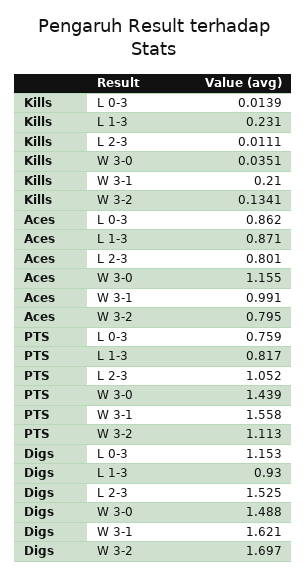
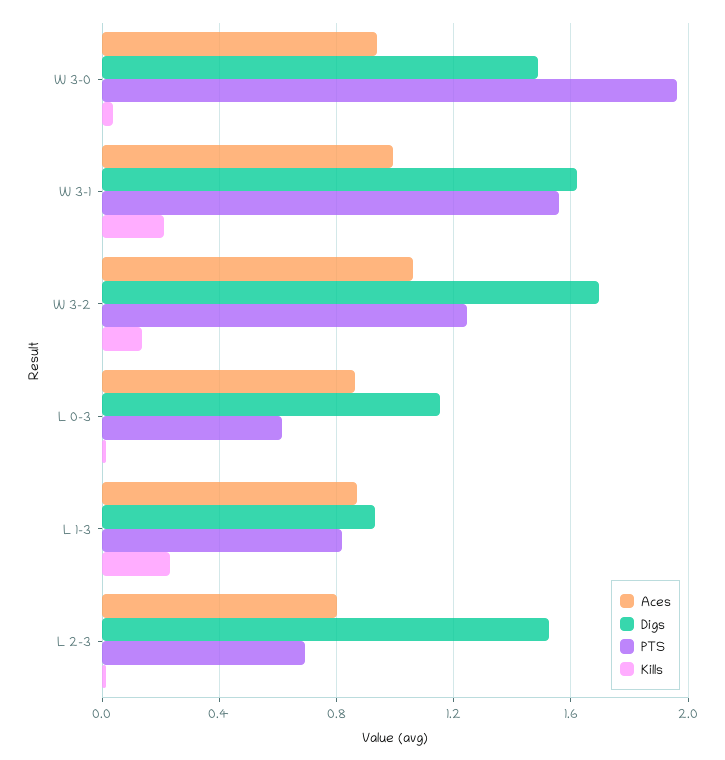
  {
    "Kills": {
      "L 0-3": 0.0139,
      "L 1-3": 0.231,
      "L 2-3": 0.0111,
      "W 3-0": 0.0351,
      "W 3-1": 0.21,
      "W 3-2": 0.1341
    },
    "Aces": {
      "L 0-3": 0.862,
      "L 1-3": 0.871,
      "L 2-3": 0.801,
-     "W 3-0": 1.155,
+     "W 3-0": 0.95,
      "W 3-1": 0.991,
-     "W 3-2": 0.795
+     "W 3-2": 1.05
    },
    "PTS": {
-     "L 0-3": 0.759,
+     "L 0-3": 0.6,
      "L 1-3": 0.817,
-     "L 2-3": 1.052,
+     "L 2-3": 0.7,
-     "W 3-0": 1.439,
+     "W 3-0": 1.95,
      "W 3-1": 1.558,
-     "W 3-2": 1.113
+     "W 3-2": 1.25
    },
    "Digs": {
      "L 0-3": 1.153,
      "L 1-3": 0.93,
      "L 2-3": 1.525,
      "W 3-0": 1.488,
      "W 3-1": 1.621,
      "W 3-2": 1.697
    }
  }

